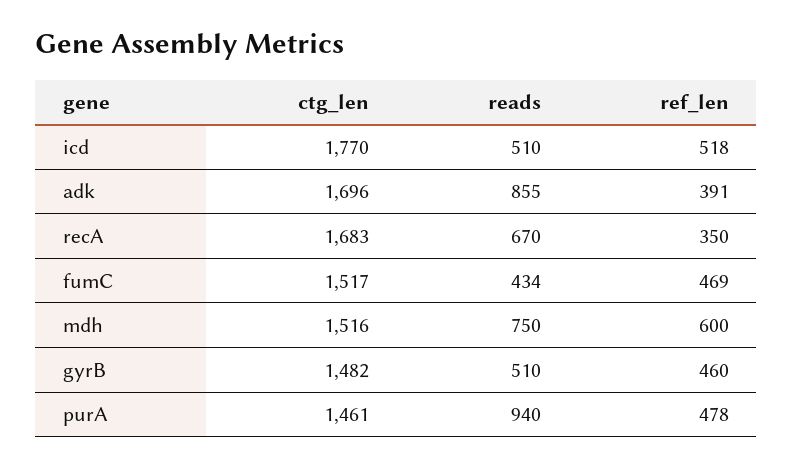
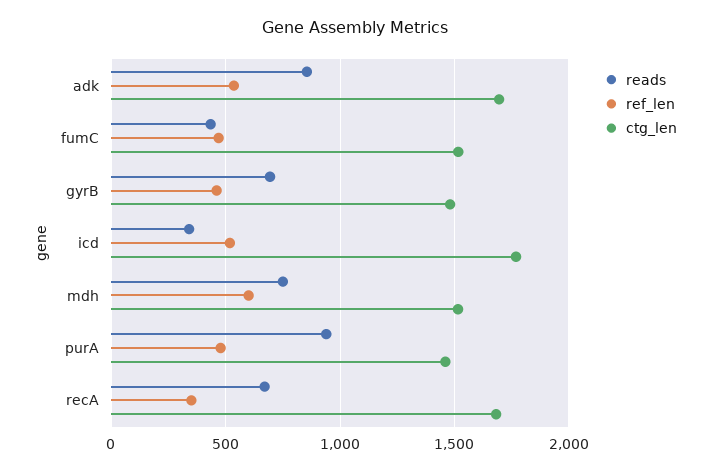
  {
    "ctg_len": {
      "icd": 1770,
      "adk": 1696,
      "recA": 1683,
      "fumC": 1517,
      "mdh": 1516,
      "gyrB": 1482,
      "purA": 1461
    },
    "reads": {
-     "icd": 510,
+     "icd": 350,
      "adk": 855,
      "recA": 670,
      "fumC": 434,
      "mdh": 750,
-     "gyrB": 510,
+     "gyrB": 700,
      "purA": 940
    },
    "ref_len": {
      "icd": 518,
-     "adk": 391,
+     "adk": 550,
      "recA": 350,
      "fumC": 469,
      "mdh": 600,
      "gyrB": 460,
      "purA": 478
    }
  }

